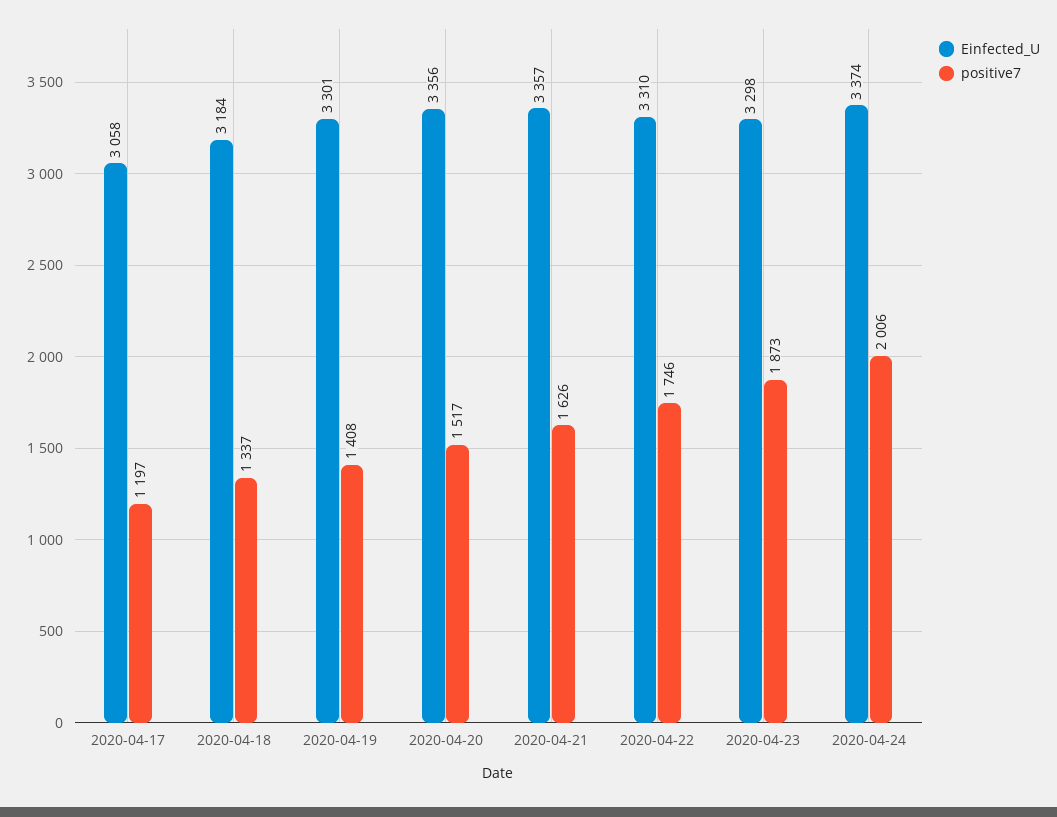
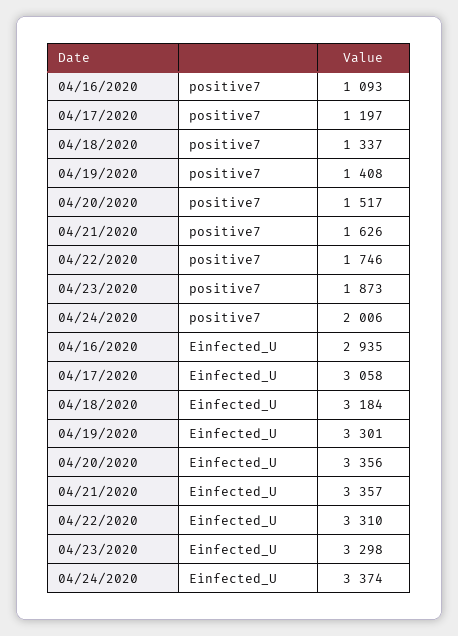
  {
    "Einfected_U": {
      "2020-04-17": 3058,
      "2020-04-18": 3184,
      "2020-04-19": 3301,
      "2020-04-20": 3356,
      "2020-04-21": 3357,
      "2020-04-22": 3310,
      "2020-04-23": 3298,
-     "2020-04-24": 3374
+     "2020-04-24": 3374,
+     "04/16/2020": 2935
    },
    "positive7": {
      "2020-04-17": 1197,
      "2020-04-18": 1337,
      "2020-04-19": 1408,
      "2020-04-20": 1517,
      "2020-04-21": 1626,
      "2020-04-22": 1746,
      "2020-04-23": 1873,
-     "2020-04-24": 2006
+     "2020-04-24": 2006,
+     "04/16/2020": 1093
    }
  }

